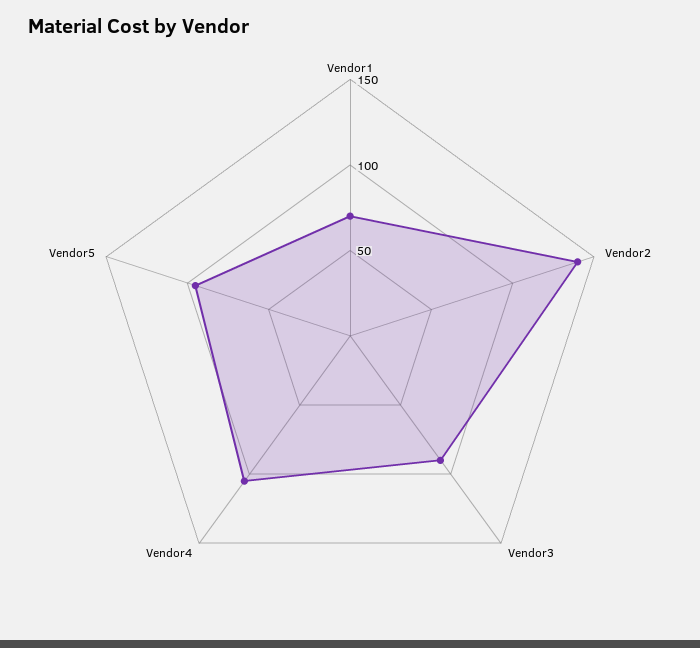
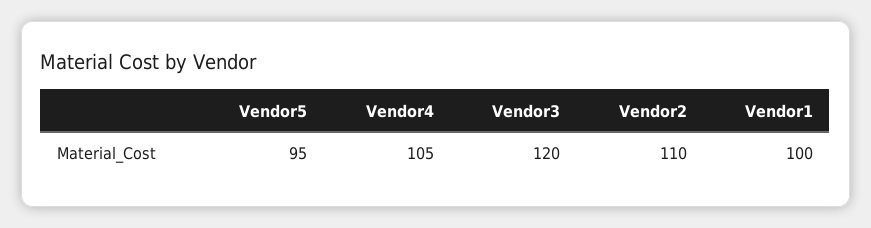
  {
-   "Vendor1": 70,
+   "Vendor1": 100,
-   "Vendor2": 140,
+   "Vendor2": 110,
-   "Vendor3": 90,
+   "Vendor3": 120,
    "Vendor4": 105,
    "Vendor5": 95
  }

